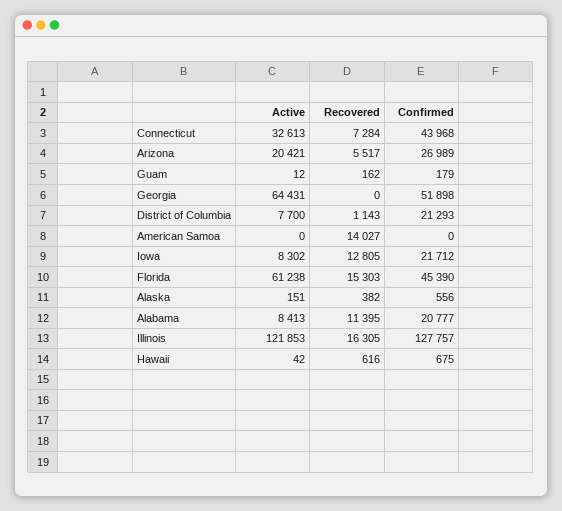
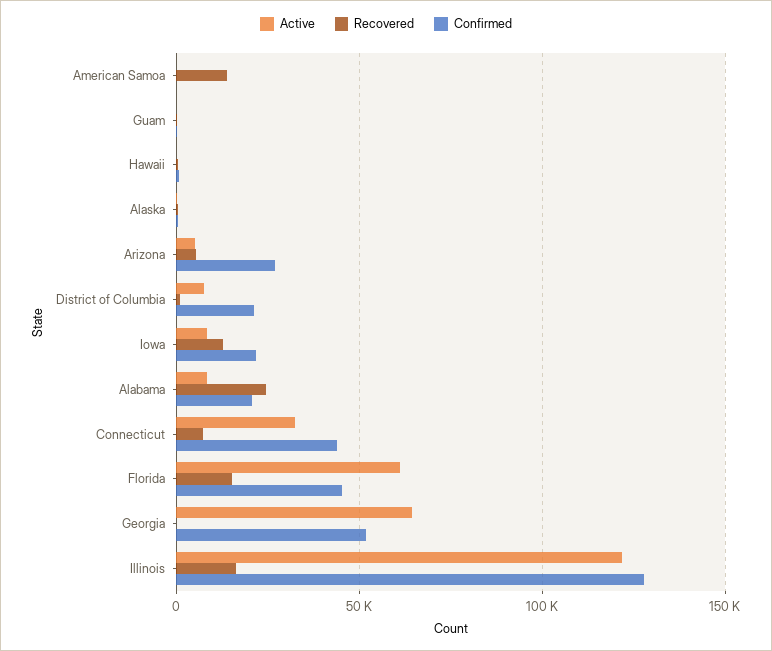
  {
    "Active": {
      "Connecticut": 32613,
-     "Arizona": 20421,
+     "Arizona": 5000,
      "Guam": 12,
      "Georgia": 64431,
      "District of Columbia": 7700,
      "American Samoa": 0,
      "Iowa": 8302,
      "Florida": 61238,
      "Alaska": 151,
      "Alabama": 8413,
      "Illinois": 121853,
      "Hawaii": 42
    },
    "Recovered": {
      "Connecticut": 7284,
      "Arizona": 5517,
      "Guam": 162,
      "Georgia": 0,
      "District of Columbia": 1143,
      "American Samoa": 14027,
      "Iowa": 12805,
      "Florida": 15303,
      "Alaska": 382,
-     "Alabama": 11395,
+     "Alabama": 25000,
      "Illinois": 16305,
      "Hawaii": 616
    },
    "Confirmed": {
      "Connecticut": 43968,
      "Arizona": 26989,
      "Guam": 179,
      "Georgia": 51898,
      "District of Columbia": 21293,
      "American Samoa": 0,
      "Iowa": 21712,
      "Florida": 45390,
      "Alaska": 556,
      "Alabama": 20777,
      "Illinois": 127757,
      "Hawaii": 675
    }
  }

